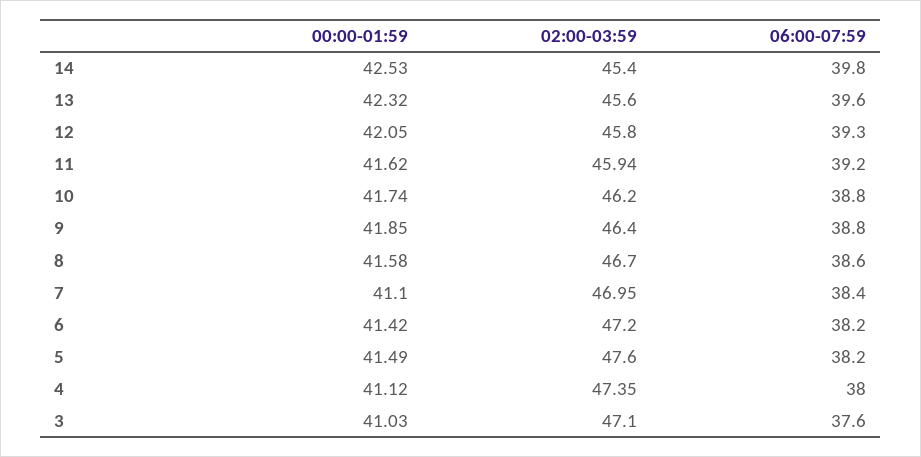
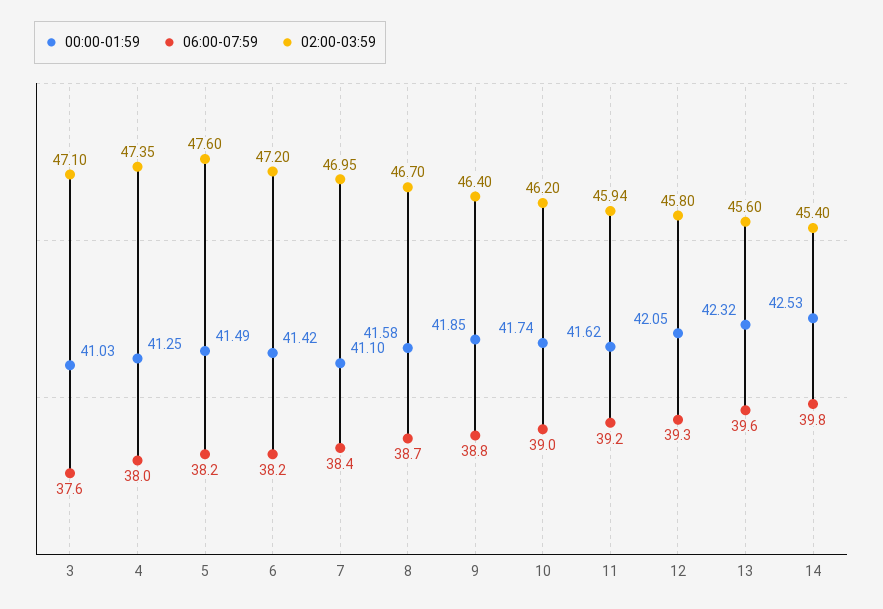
  {
    "00:00-01:59": {
      "14": 42.53,
      "13": 42.32,
      "12": 42.05,
      "11": 41.62,
      "10": 41.74,
      "9": 41.85,
      "8": 41.58,
      "7": 41.1,
      "6": 41.42,
      "5": 41.49,
-     "4": 41.12,
+     "4": 41.25,
      "3": 41.03
    },
    "02:00-03:59": {
      "14": 45.4,
      "13": 45.6,
      "12": 45.8,
      "11": 45.94,
      "10": 46.2,
      "9": 46.4,
      "8": 46.7,
      "7": 46.95,
      "6": 47.2,
      "5": 47.6,
      "4": 47.35,
      "3": 47.1
    },
    "06:00-07:59": {
      "14": 39.8,
      "13": 39.6,
      "12": 39.3,
      "11": 39.2,
-     "10": 38.8,
+     "10": 39,
      "9": 38.8,
-     "8": 38.6,
+     "8": 38.7,
      "7": 38.4,
      "6": 38.2,
      "5": 38.2,
      "4": 38,
      "3": 37.6
    }
  }

